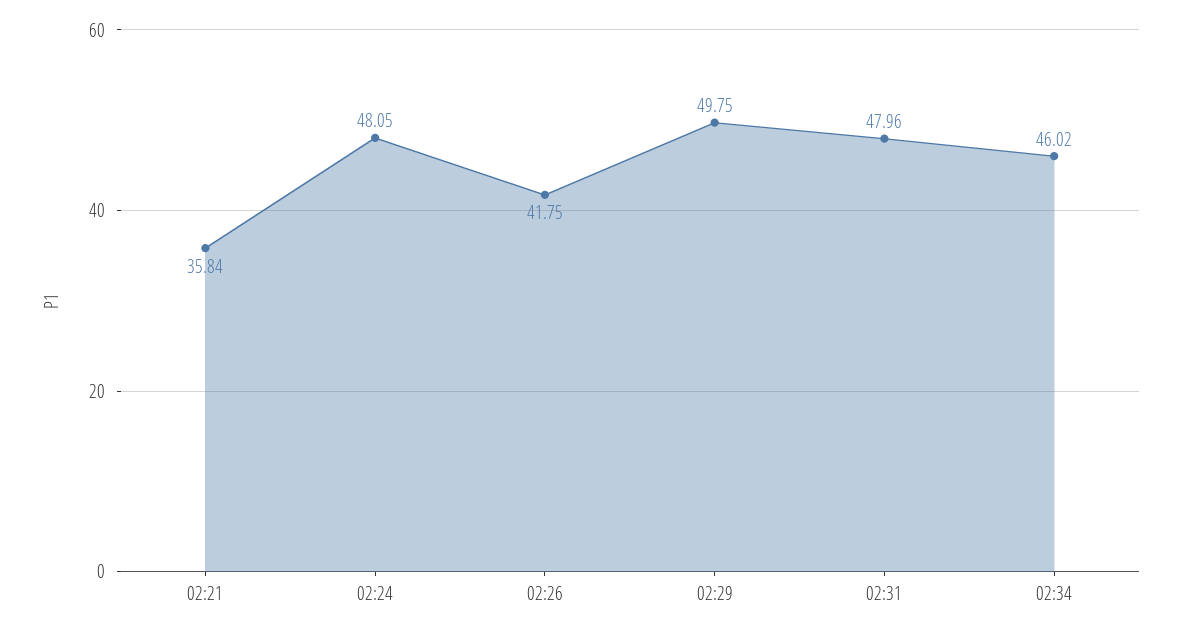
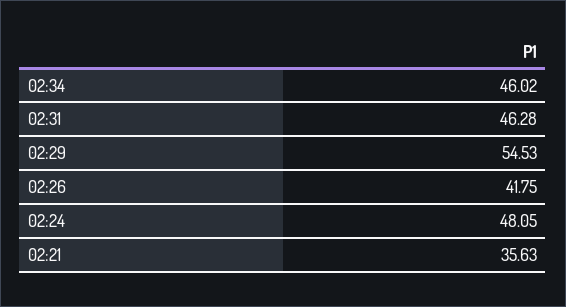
  {
-   "02:21": 35.84,
+   "02:21": 35.63,
    "02:24": 48.05,
    "02:26": 41.75,
-   "02:29": 49.75,
+   "02:29": 54.53,
-   "02:31": 47.96,
+   "02:31": 46.28,
    "02:34": 46.02
  }

